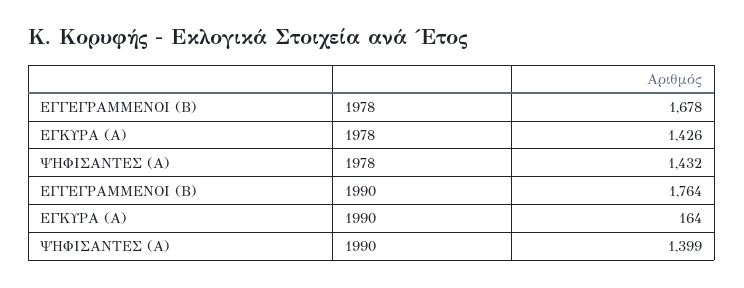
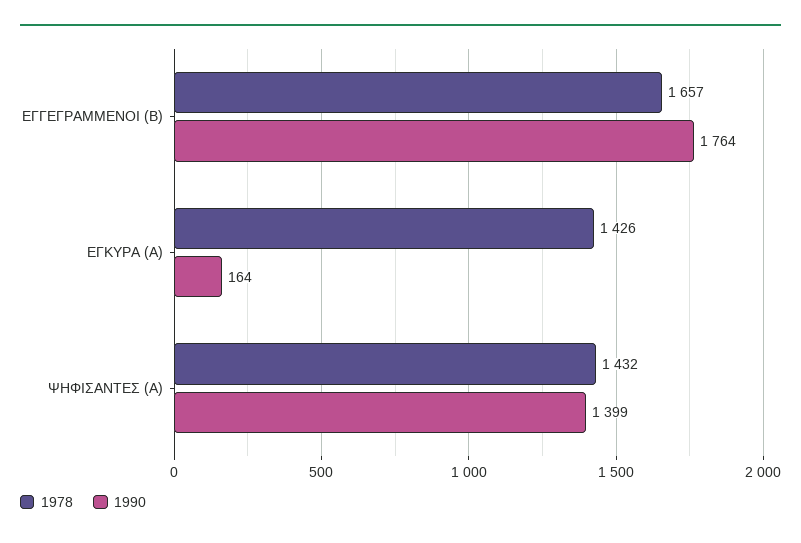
  {
    "1978": {
-     "ΕΓΓΕΓΡΑΜΜΕΝΟΙ (Β)": 1678,
+     "ΕΓΓΕΓΡΑΜΜΕΝΟΙ (Β)": 1657,
      "ΕΓΚΥΡΑ (Α)": 1426,
      "ΨΗΦΙΣΑΝΤΕΣ (Α)": 1432
    },
    "1990": {
      "ΕΓΓΕΓΡΑΜΜΕΝΟΙ (Β)": 1764,
      "ΕΓΚΥΡΑ (Α)": 164,
      "ΨΗΦΙΣΑΝΤΕΣ (Α)": 1399
    }
  }

